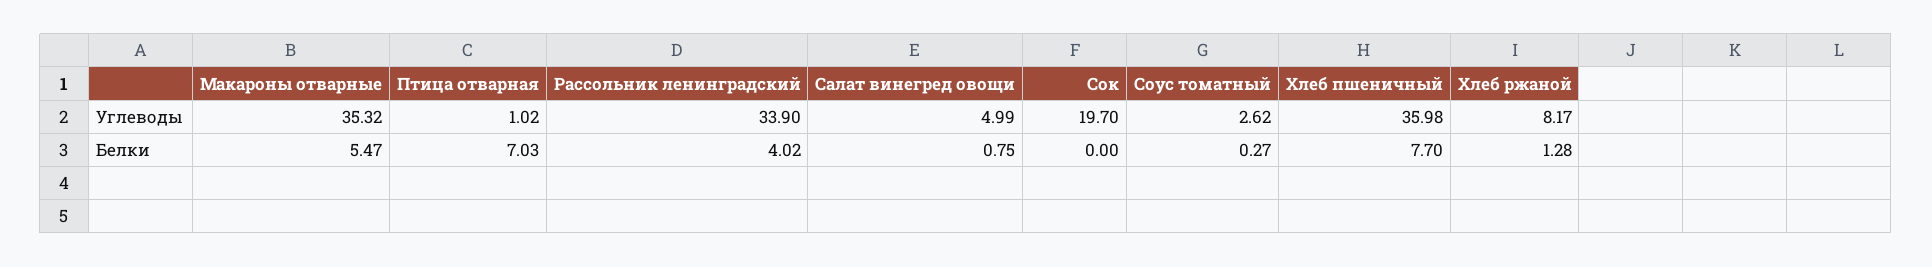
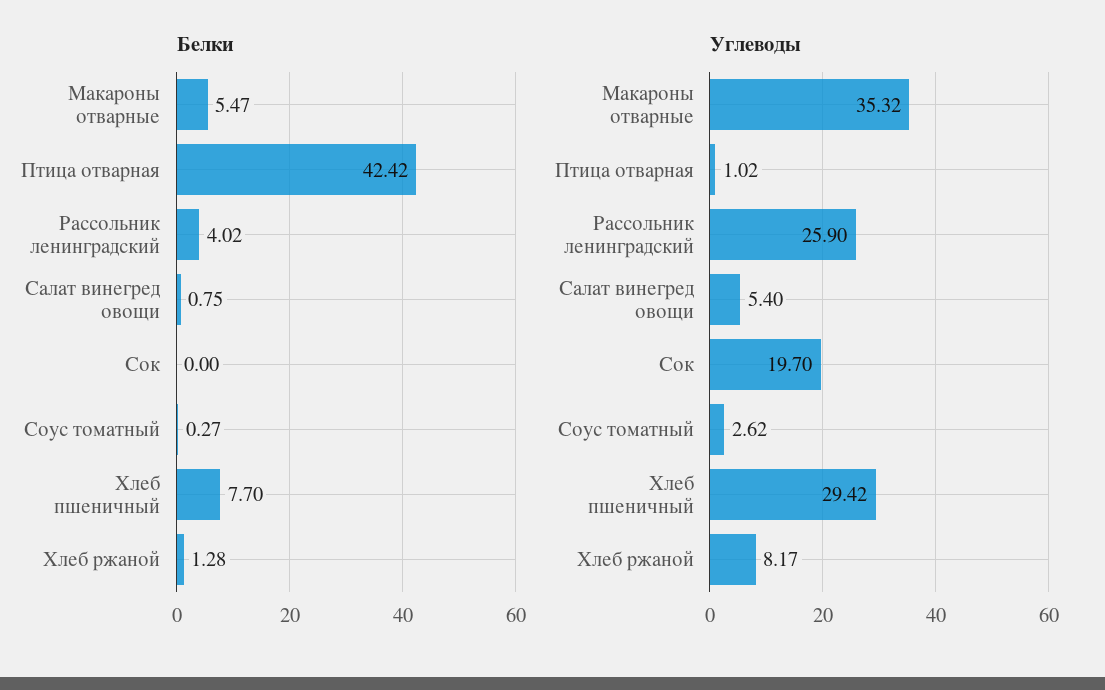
  {
    "Углеводы": {
      "Макароны отварные": 35.32,
      "Птица отварная": 1.02,
-     "Рассольник ленинградский": 33.9,
+     "Рассольник ленинградский": 25.9,
-     "Салат винегред овощи": 4.99,
+     "Салат винегред овощи": 5.4,
      "Сок": 19.7,
      "Соус томатный": 2.62,
-     "Хлеб пшеничный": 35.98,
+     "Хлеб пшеничный": 29.42,
      "Хлеб ржаной": 8.17
    },
    "Белки": {
      "Макароны отварные": 5.47,
-     "Птица отварная": 7.03,
+     "Птица отварная": 42.42,
      "Рассольник ленинградский": 4.02,
      "Салат винегред овощи": 0.75,
      "Сок": 0,
      "Соус томатный": 0.27,
      "Хлеб пшеничный": 7.7,
      "Хлеб ржаной": 1.28
    }
  }

